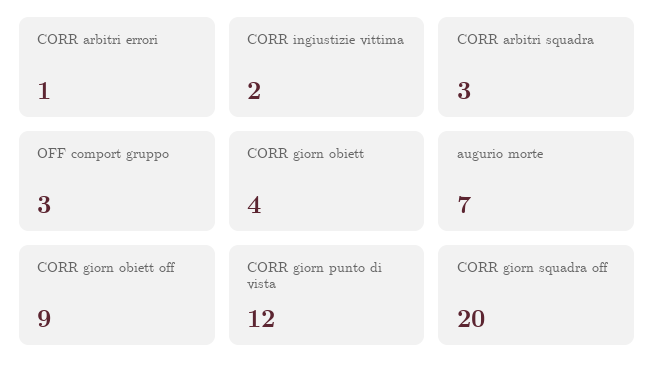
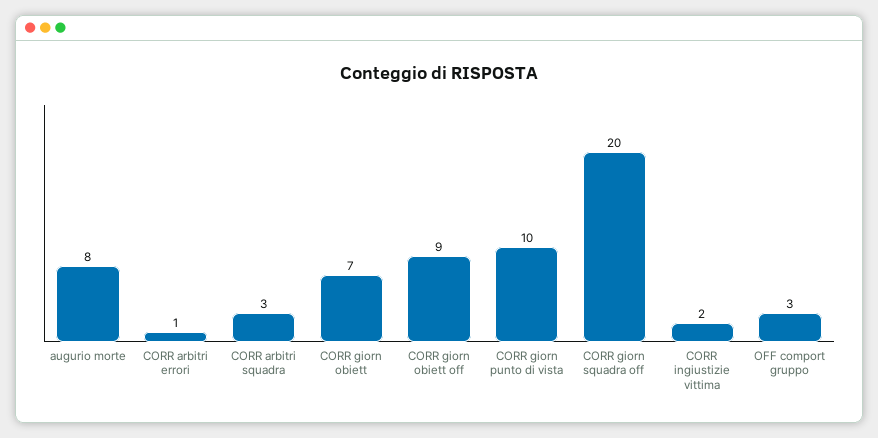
  {
    "CORR arbitri errori": 1,
    "CORR ingiustizie vittima": 2,
    "CORR arbitri squadra": 3,
    "OFF comport gruppo": 3,
-   "CORR giorn obiett": 4,
+   "CORR giorn obiett": 7,
-   "augurio morte": 7,
+   "augurio morte": 8,
    "CORR giorn obiett off": 9,
-   "CORR giorn punto di vista": 12,
+   "CORR giorn punto di vista": 10,
    "CORR giorn squadra off": 20
  }

